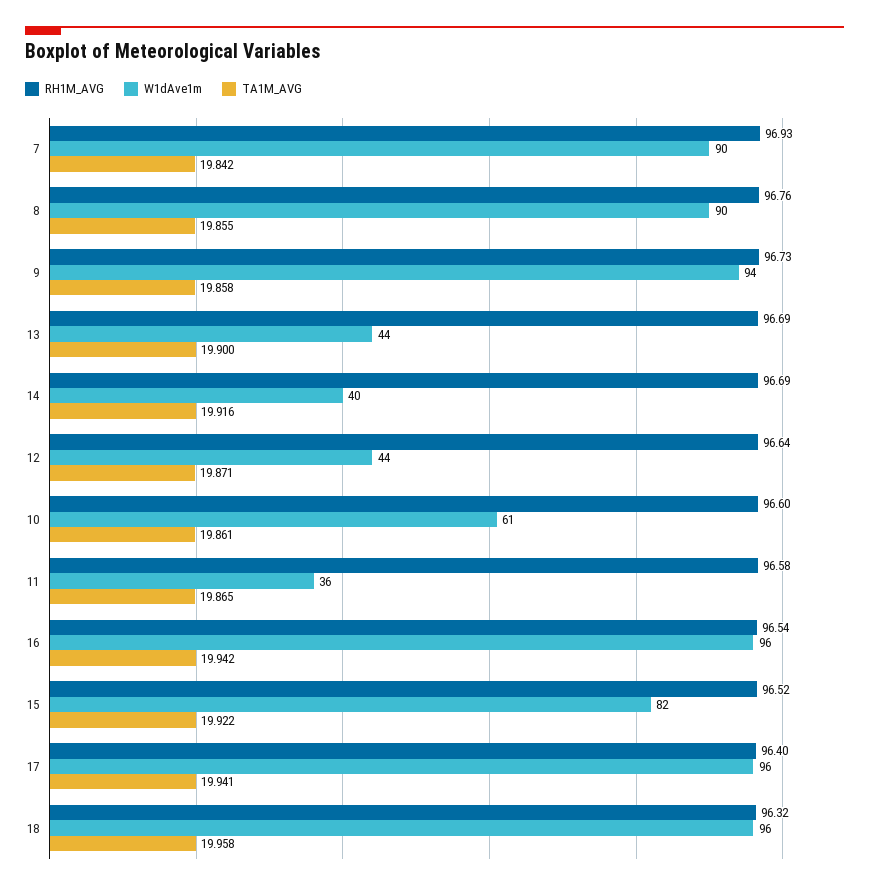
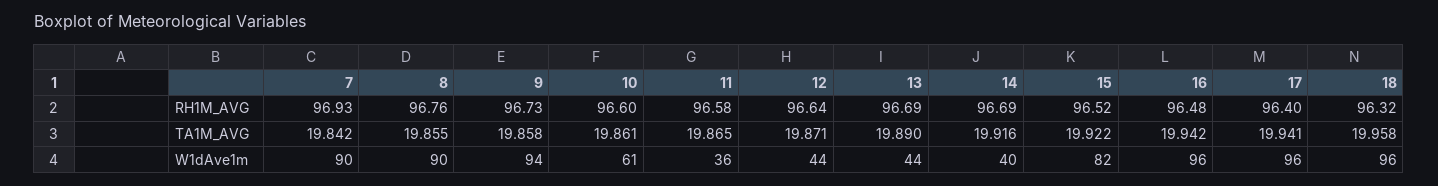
  {
    "RH1M_AVG": {
      "7": 96.93,
      "8": 96.76,
      "9": 96.73,
      "13": 96.69,
      "14": 96.69,
      "12": 96.64,
      "10": 96.6,
      "11": 96.58,
-     "16": 96.54,
+     "16": 96.48,
      "15": 96.52,
      "17": 96.4,
      "18": 96.32
    },
    "W1dAve1m": {
      "7": 90,
      "8": 90,
      "9": 94,
      "13": 44,
      "14": 40,
      "12": 44,
      "10": 61,
      "11": 36,
      "16": 96,
      "15": 82,
      "17": 96,
      "18": 96
    },
    "TA1M_AVG": {
      "7": 19.842,
      "8": 19.855,
      "9": 19.858,
-     "13": 19.9,
+     "13": 19.89,
      "14": 19.916,
      "12": 19.871,
      "10": 19.861,
      "11": 19.865,
      "16": 19.942,
      "15": 19.922,
      "17": 19.941,
      "18": 19.958
    }
  }

